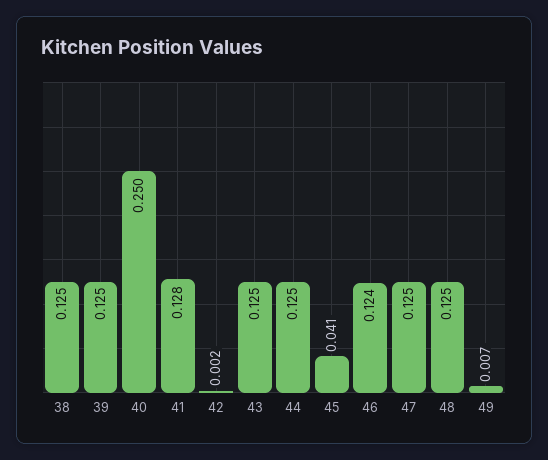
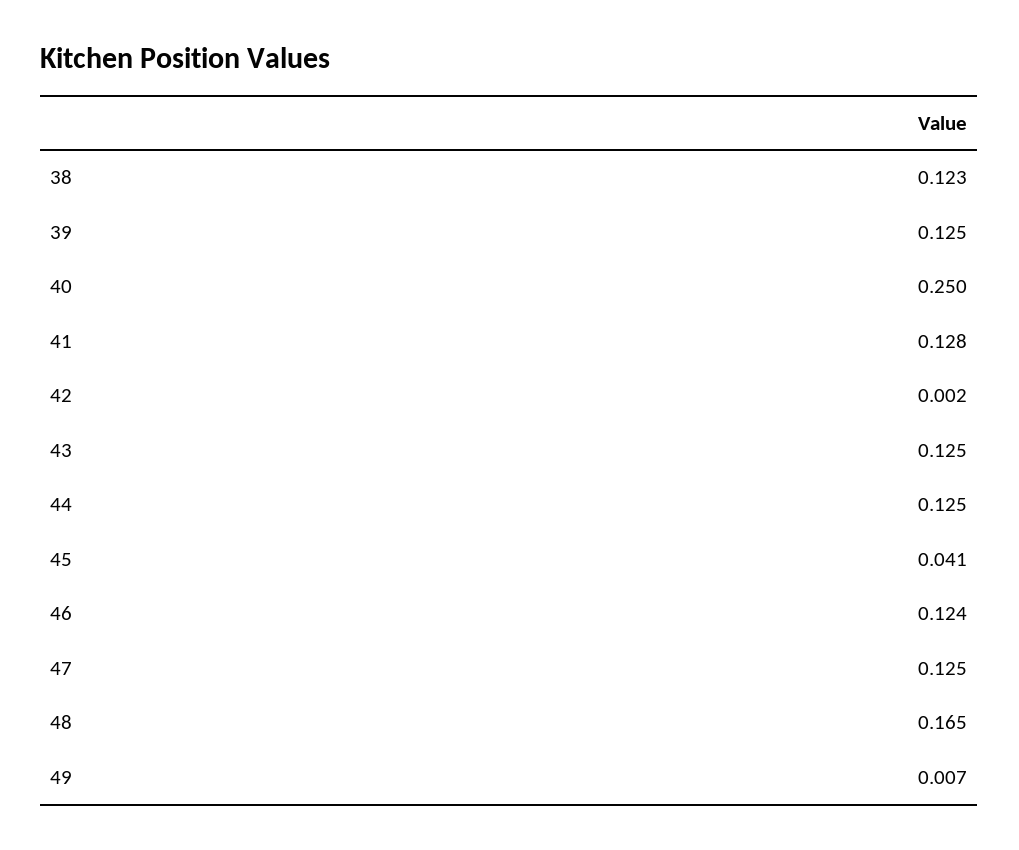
  {
-   "38": 0.125,
+   "38": 0.123,
    "39": 0.125,
    "40": 0.25,
    "41": 0.128,
    "42": 0.002,
    "43": 0.125,
    "44": 0.125,
    "45": 0.041,
    "46": 0.124,
    "47": 0.125,
-   "48": 0.125,
+   "48": 0.165,
    "49": 0.007
  }

